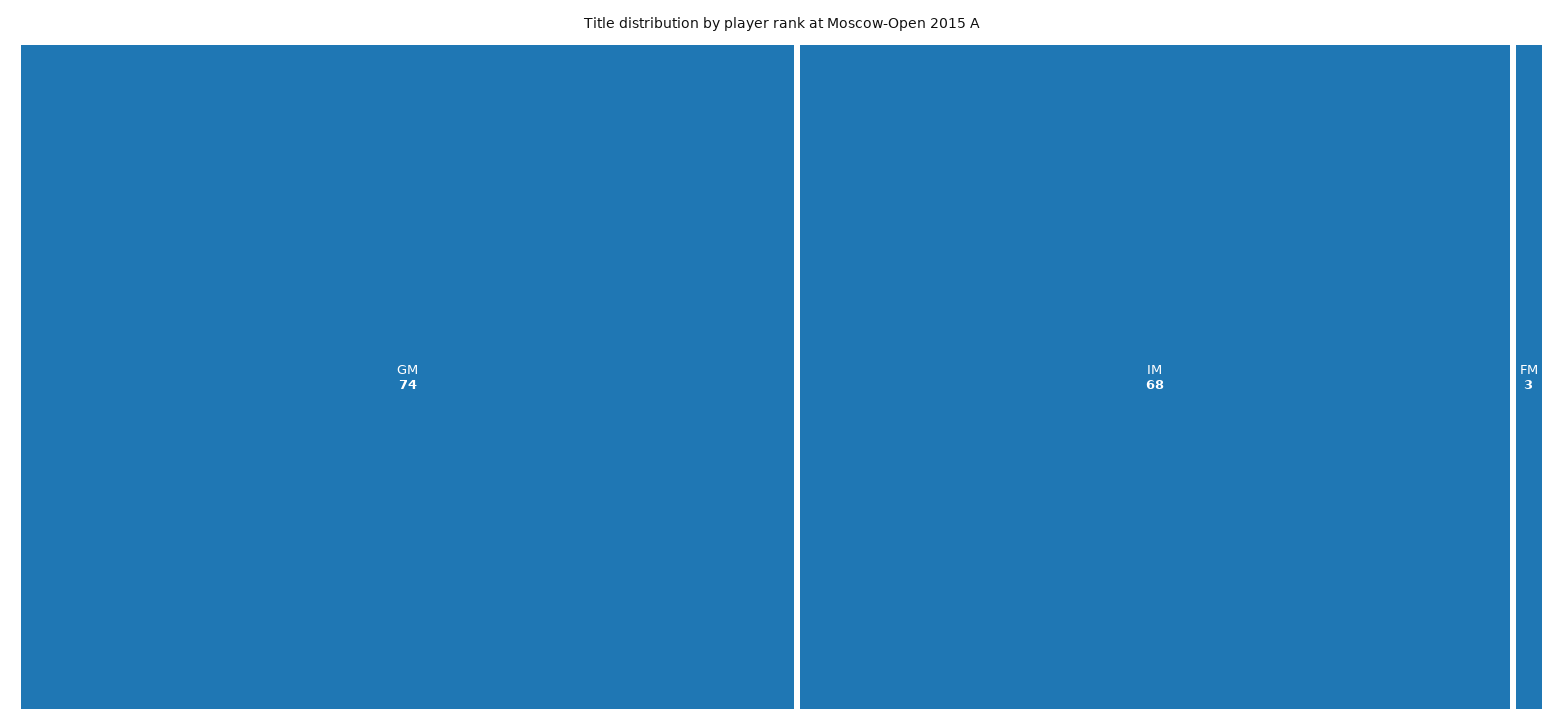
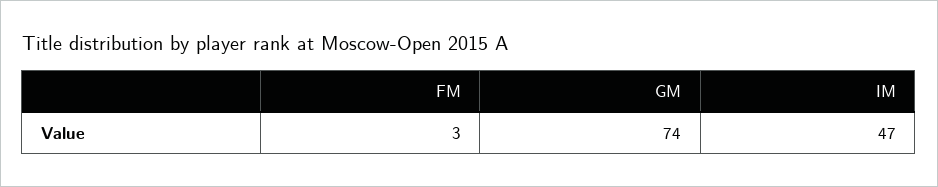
  {
    "GM": 74,
-   "IM": 68,
+   "IM": 47,
    "FM": 3
  }

